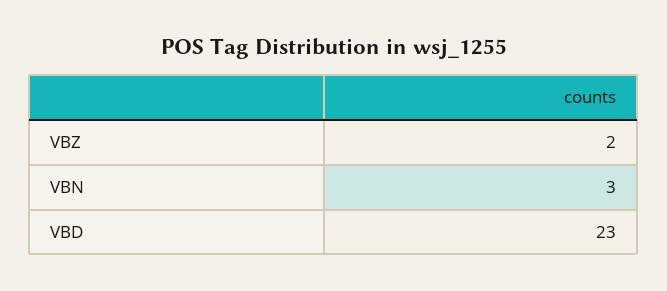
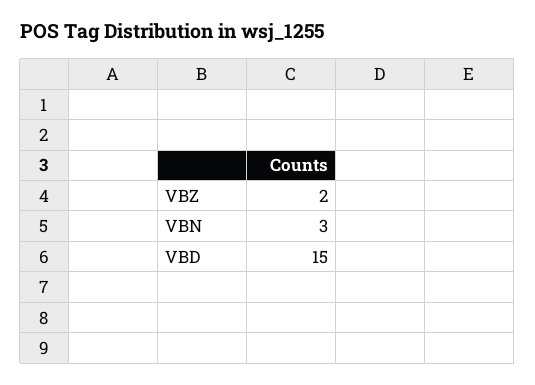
  {
    "VBZ": 2,
    "VBN": 3,
-   "VBD": 23
+   "VBD": 15
  }

